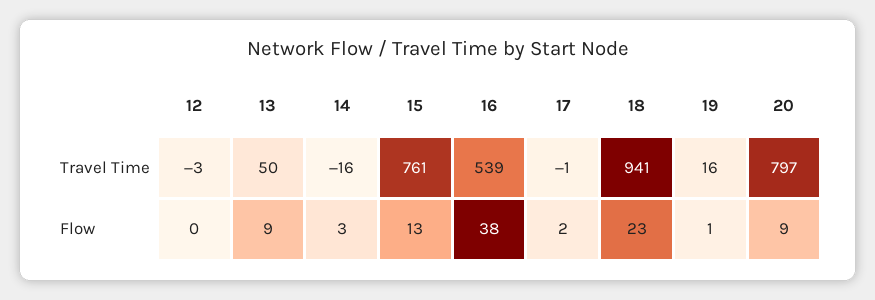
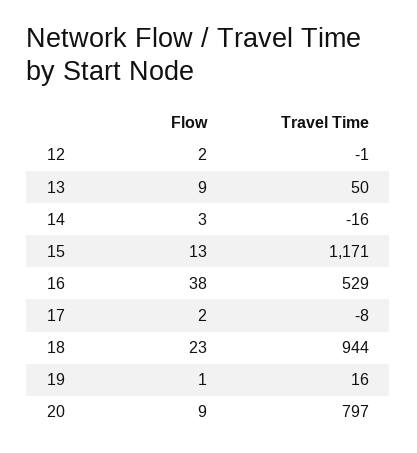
  {
    "12": {
-     "Travel Time": -3,
+     "Travel Time": -1,
-     "Flow": 0
+     "Flow": 2
    },
    "13": {
      "Travel Time": 50,
      "Flow": 9
    },
    "14": {
      "Travel Time": -16,
      "Flow": 3
    },
    "15": {
-     "Travel Time": 761,
+     "Travel Time": 1171,
      "Flow": 13
    },
    "16": {
-     "Travel Time": 539,
+     "Travel Time": 529,
      "Flow": 38
    },
    "17": {
-     "Travel Time": -1,
+     "Travel Time": -8,
      "Flow": 2
    },
    "18": {
-     "Travel Time": 941,
+     "Travel Time": 944,
      "Flow": 23
    },
    "19": {
      "Travel Time": 16,
      "Flow": 1
    },
    "20": {
      "Travel Time": 797,
      "Flow": 9
    }
  }

